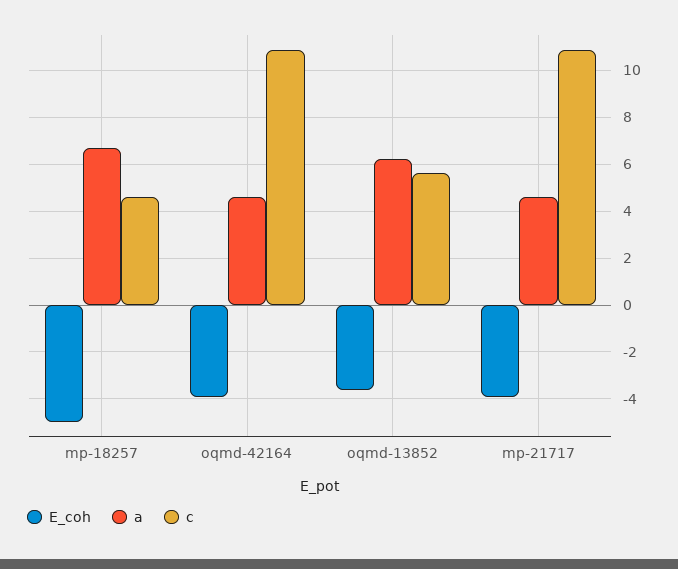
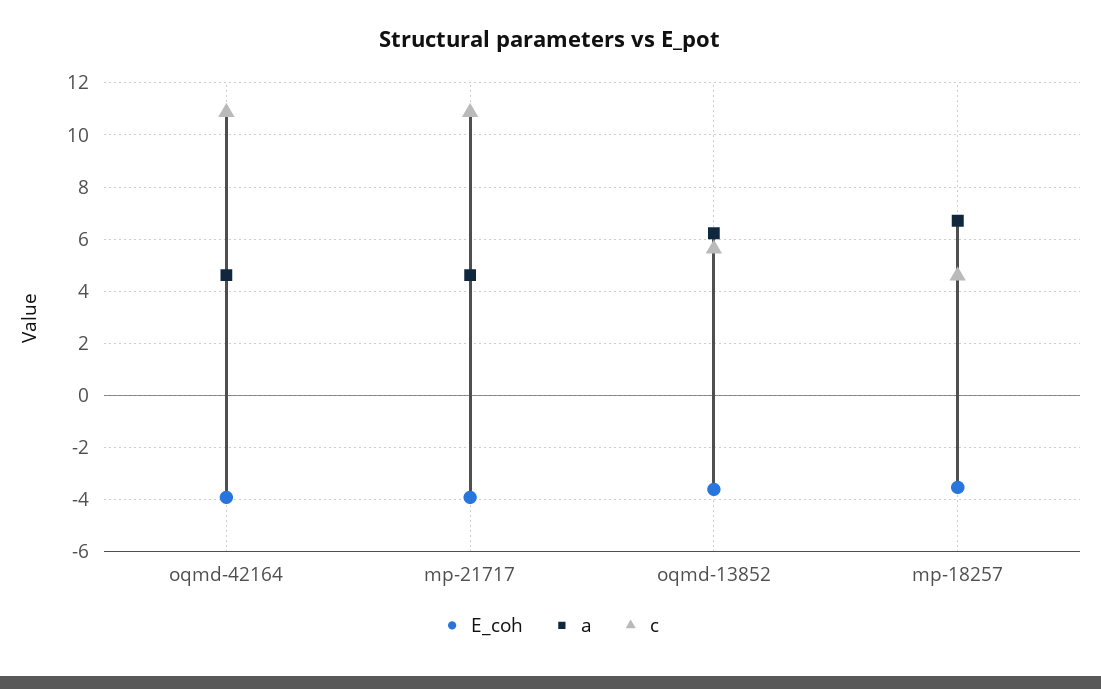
  {
    "E_coh": {
-     "mp-18257": -5,
+     "mp-18257": -3.5,
      "oqmd-42164": -4,
      "oqmd-13852": -3.5,
      "mp-21717": -4
    },
    "a": {
      "mp-18257": 6.75,
      "oqmd-42164": 4.5,
      "oqmd-13852": 6.25,
      "mp-21717": 4.5
    },
    "c": {
      "mp-18257": 4.5,
      "oqmd-42164": 10.75,
      "oqmd-13852": 5.75,
      "mp-21717": 10.75
    }
  }

